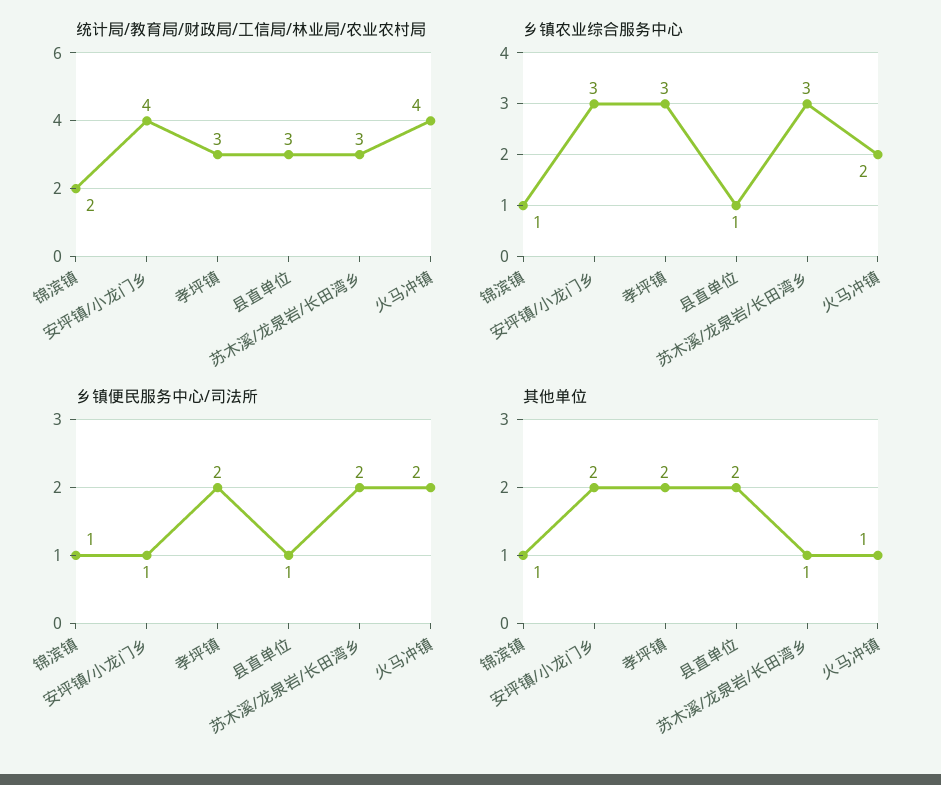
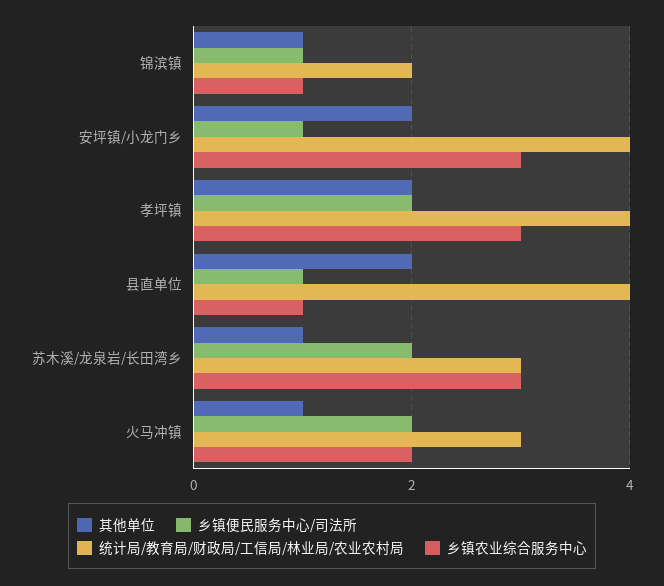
  {
    "统计局/教育局/财政局/工信局/林业局/农业农村局": {
      "锦滨镇": 2,
      "安坪镇/小龙门乡": 4,
-     "孝坪镇": 3,
+     "孝坪镇": 4,
-     "县直单位": 3,
+     "县直单位": 4,
      "苏木溪/龙泉岩/长田湾乡": 3,
-     "火马冲镇": 4
+     "火马冲镇": 3
    },
    "乡镇农业综合服务中心": {
      "锦滨镇": 1,
      "安坪镇/小龙门乡": 3,
      "孝坪镇": 3,
      "县直单位": 1,
      "苏木溪/龙泉岩/长田湾乡": 3,
      "火马冲镇": 2
    },
    "乡镇便民服务中心/司法所": {
      "锦滨镇": 1,
      "安坪镇/小龙门乡": 1,
      "孝坪镇": 2,
      "县直单位": 1,
      "苏木溪/龙泉岩/长田湾乡": 2,
      "火马冲镇": 2
    },
    "其他单位": {
      "锦滨镇": 1,
      "安坪镇/小龙门乡": 2,
      "孝坪镇": 2,
      "县直单位": 2,
      "苏木溪/龙泉岩/长田湾乡": 1,
      "火马冲镇": 1
    }
  }

